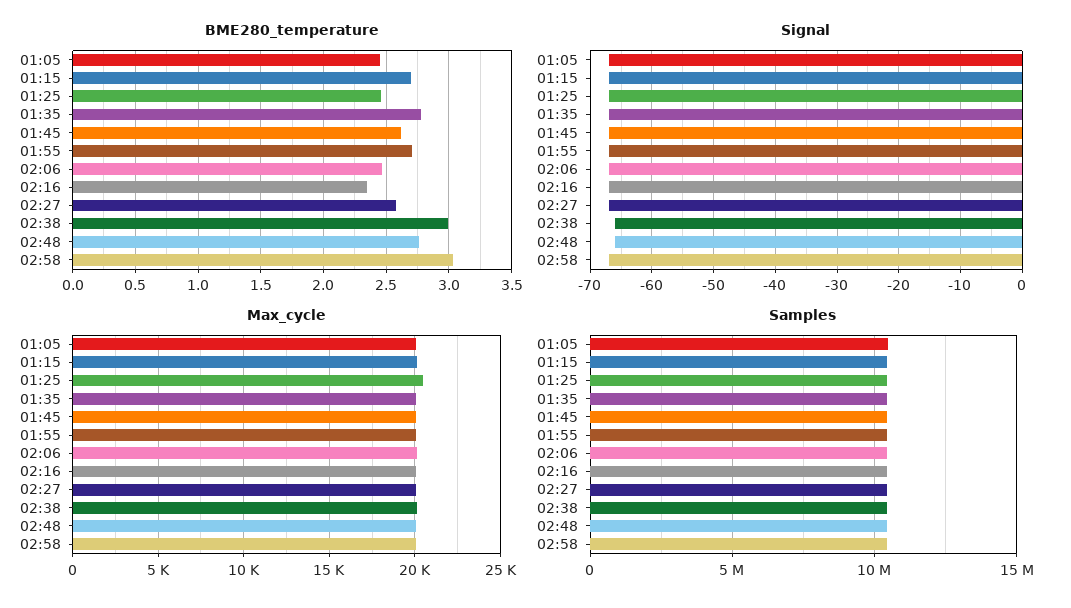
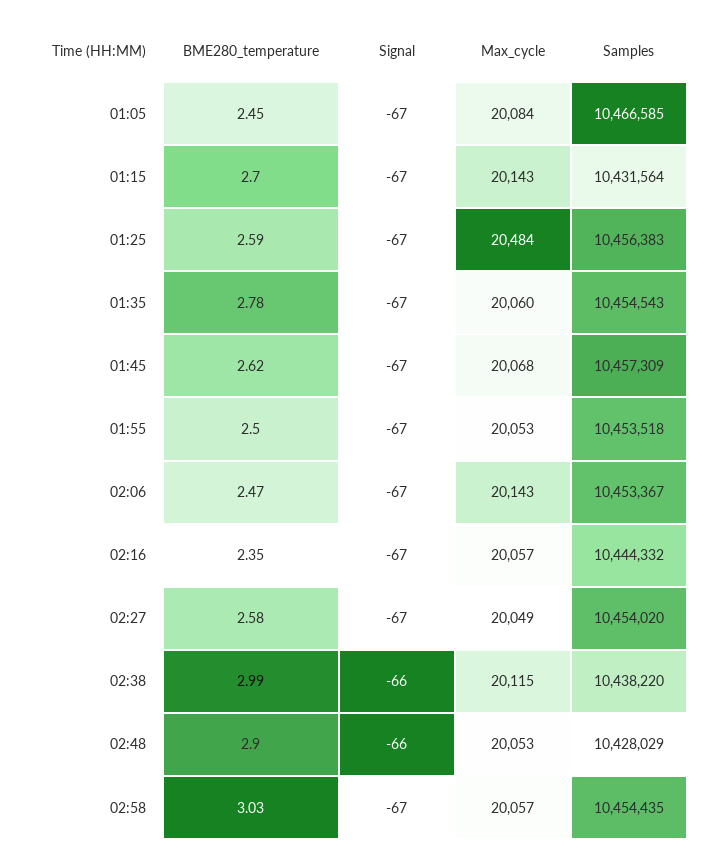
  {
    "BME280_temperature": {
      "01:05": 2.45,
      "01:15": 2.7,
-     "01:25": 2.45,
+     "01:25": 2.59,
      "01:35": 2.78,
      "01:45": 2.62,
-     "01:55": 2.7,
+     "01:55": 2.5,
      "02:06": 2.47,
      "02:16": 2.35,
      "02:27": 2.58,
      "02:38": 2.99,
-     "02:48": 2.75,
+     "02:48": 2.9,
      "02:58": 3.03
    },
    "Signal": {
      "01:05": -67,
      "01:15": -67,
      "01:25": -67,
      "01:35": -67,
      "01:45": -67,
      "01:55": -67,
      "02:06": -67,
      "02:16": -67,
      "02:27": -67,
      "02:38": -66,
      "02:48": -66,
      "02:58": -67
    },
    "Max_cycle": {
      "01:05": 20084,
      "01:15": 20143,
      "01:25": 20484,
      "01:35": 20060,
      "01:45": 20068,
      "01:55": 20053,
      "02:06": 20143,
      "02:16": 20057,
      "02:27": 20049,
      "02:38": 20115,
      "02:48": 20053,
      "02:58": 20057
    },
    "Samples": {
      "01:05": 10466585,
      "01:15": 10431564,
      "01:25": 10456383,
      "01:35": 10454543,
      "01:45": 10457309,
      "01:55": 10453518,
      "02:06": 10453367,
      "02:16": 10444332,
      "02:27": 10454020,
      "02:38": 10438220,
      "02:48": 10428029,
      "02:58": 10454435
    }
  }

